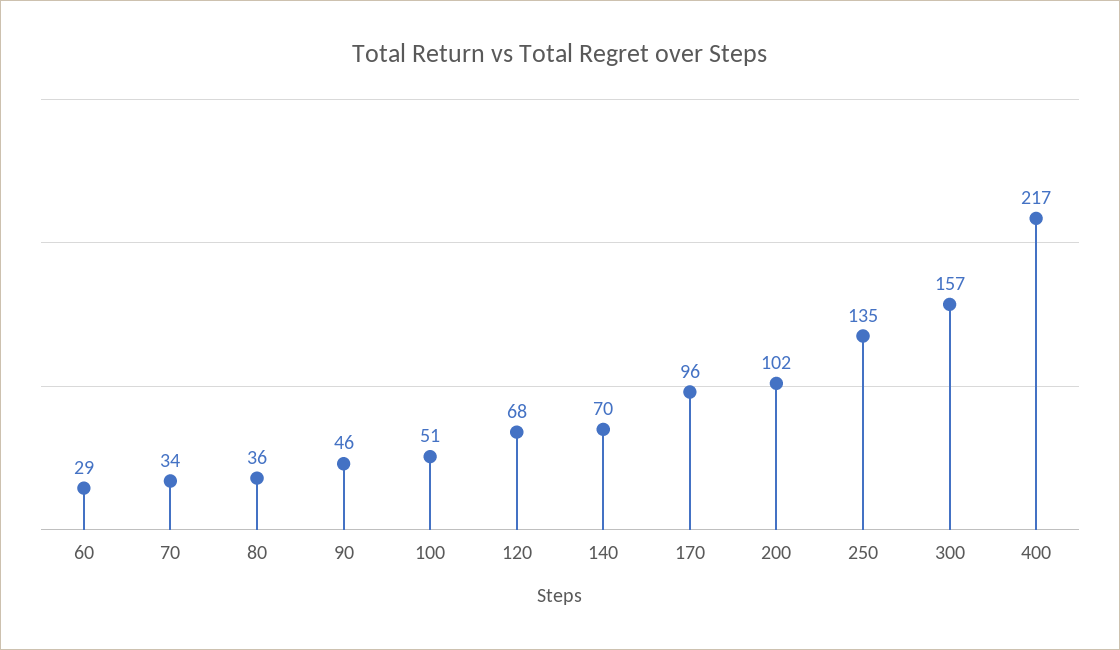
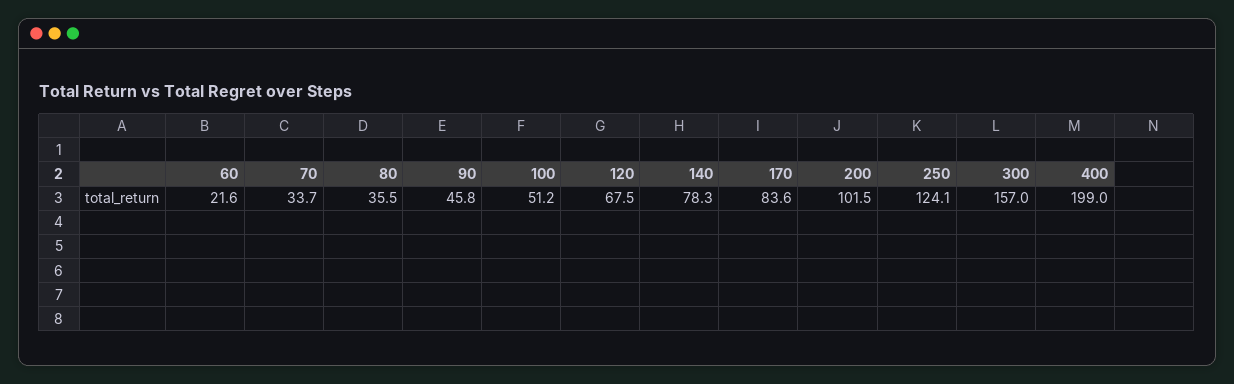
  {
-   "60": 29,
+   "60": 21.6,
    "70": 33.7,
    "80": 35.5,
    "90": 45.8,
    "100": 51.2,
    "120": 67.5,
-   "140": 70,
+   "140": 78.3,
-   "170": 96,
+   "170": 83.6,
    "200": 101.5,
-   "250": 135,
+   "250": 124.1,
    "300": 157,
-   "400": 217
+   "400": 199
  }

